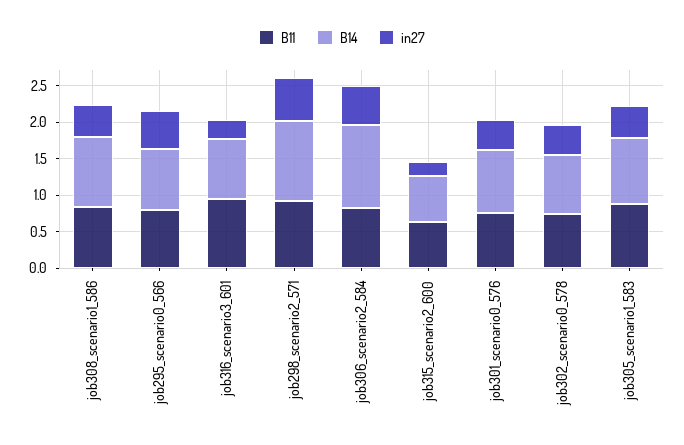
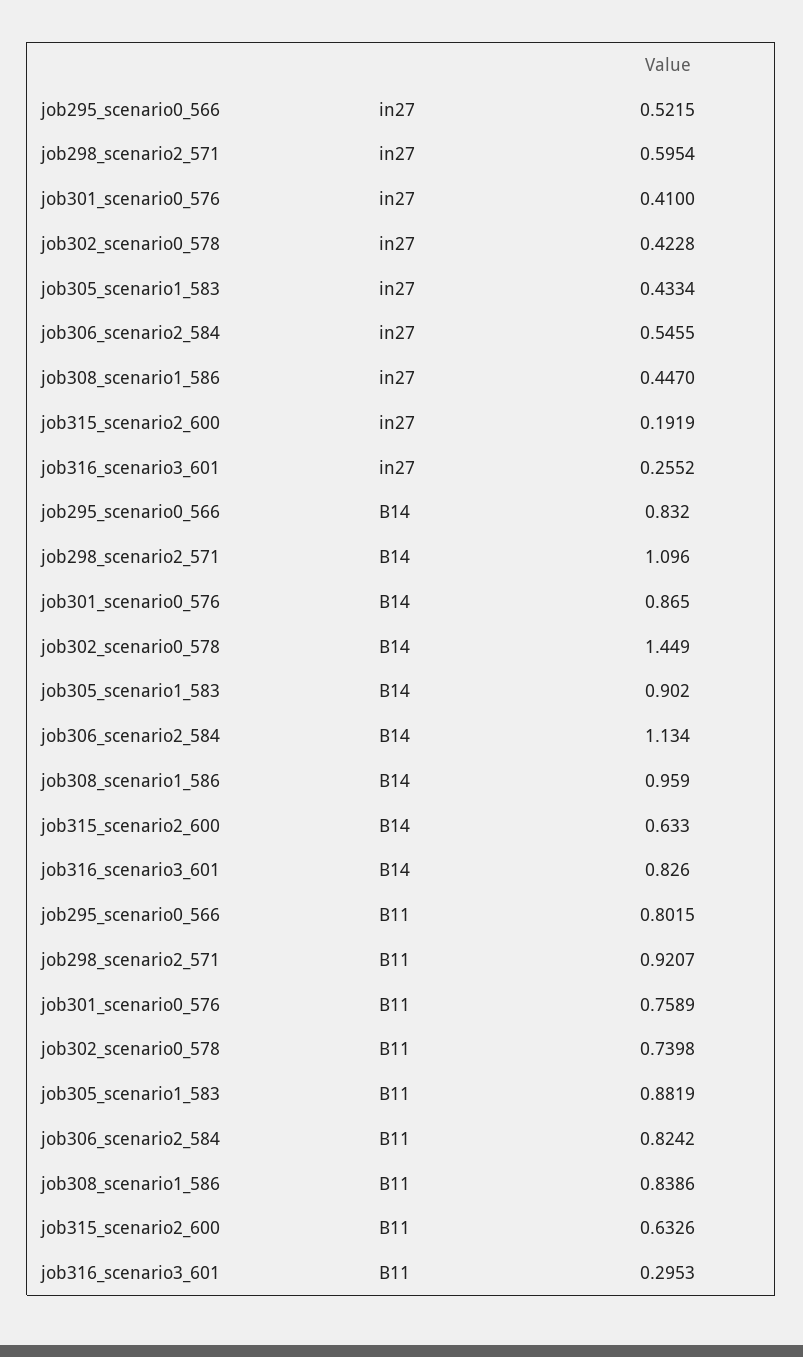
  {
    "B11": {
      "job308_scenario1_586": 0.8386,
      "job295_scenario0_566": 0.8015,
-     "job316_scenario3_601": 1,
+     "job316_scenario3_601": 0.2953,
      "job298_scenario2_571": 0.9207,
      "job306_scenario2_584": 0.8242,
      "job315_scenario2_600": 0.6326,
      "job301_scenario0_576": 0.7589,
      "job302_scenario0_578": 0.7398,
      "job305_scenario1_583": 0.8819
    },
    "B14": {
      "job308_scenario1_586": 0.959,
      "job295_scenario0_566": 0.832,
      "job316_scenario3_601": 0.826,
      "job298_scenario2_571": 1.096,
      "job306_scenario2_584": 1.134,
      "job315_scenario2_600": 0.633,
      "job301_scenario0_576": 0.865,
-     "job302_scenario0_578": 0.75,
+     "job302_scenario0_578": 1.449,
      "job305_scenario1_583": 0.902
    },
    "in27": {
      "job308_scenario1_586": 0.447,
      "job295_scenario0_566": 0.5215,
      "job316_scenario3_601": 0.2552,
      "job298_scenario2_571": 0.5954,
      "job306_scenario2_584": 0.5455,
      "job315_scenario2_600": 0.1919,
      "job301_scenario0_576": 0.41,
      "job302_scenario0_578": 0.4228,
      "job305_scenario1_583": 0.4334
    }
  }

